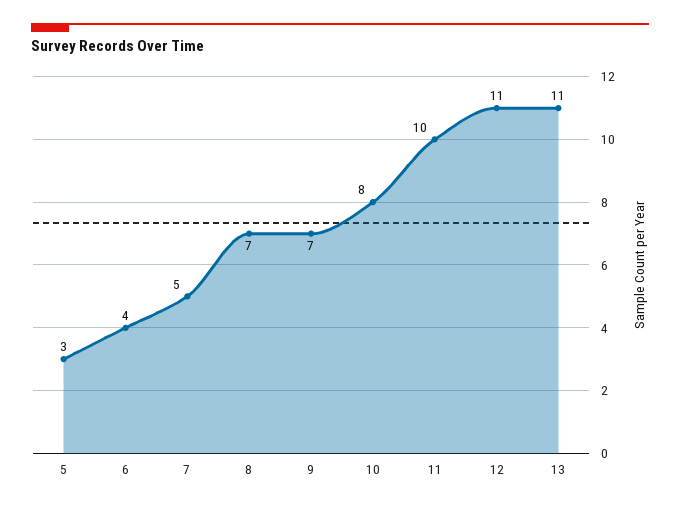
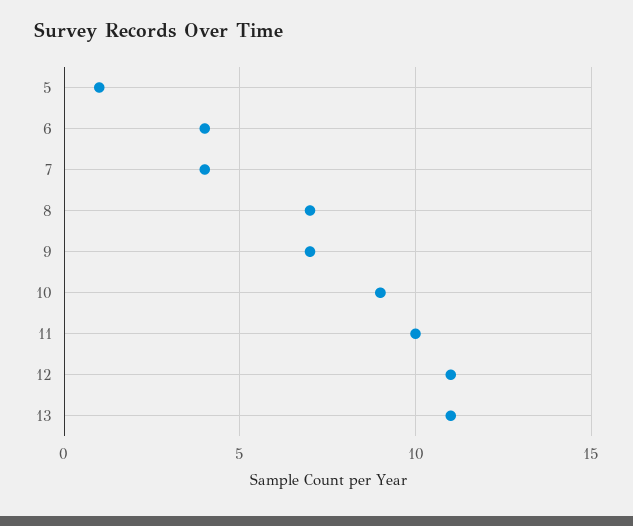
  {
-   "5": 3,
+   "5": 1,
    "6": 4,
-   "7": 5,
+   "7": 4,
    "8": 7,
    "9": 7,
-   "10": 8,
+   "10": 9,
    "11": 10,
    "12": 11,
    "13": 11
  }

